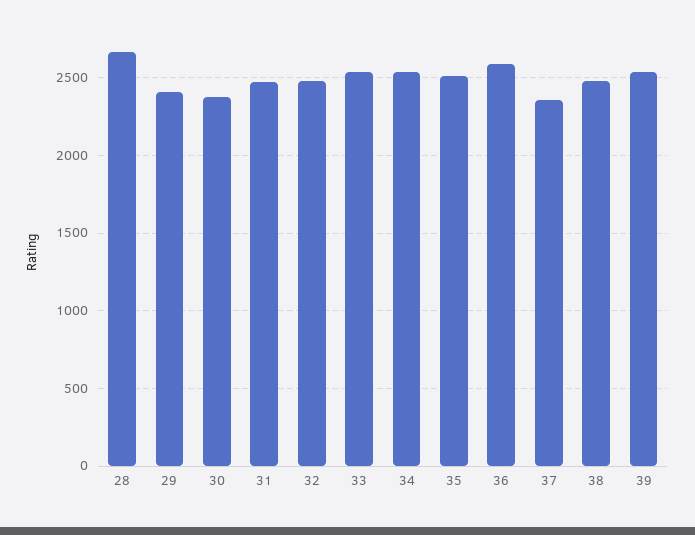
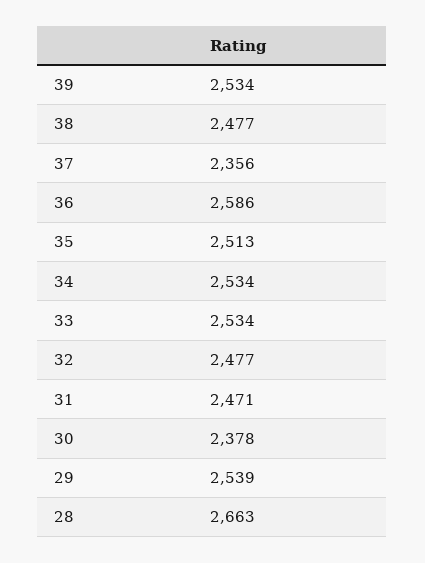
  {
    "28": 2663,
-   "29": 2400,
+   "29": 2539,
    "30": 2378,
    "31": 2471,
    "32": 2477,
    "33": 2534,
    "34": 2534,
    "35": 2513,
    "36": 2586,
    "37": 2356,
    "38": 2477,
    "39": 2534
  }

